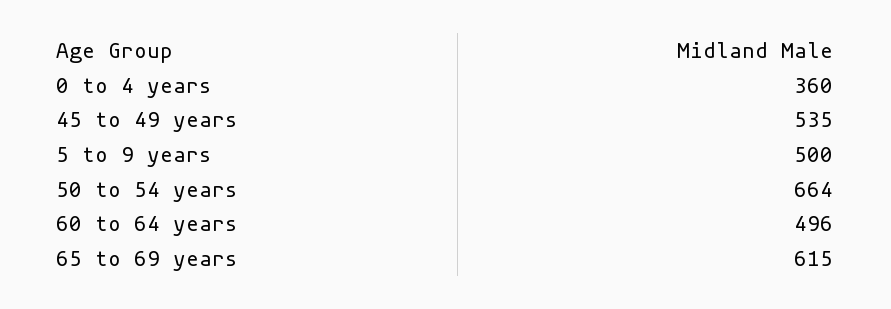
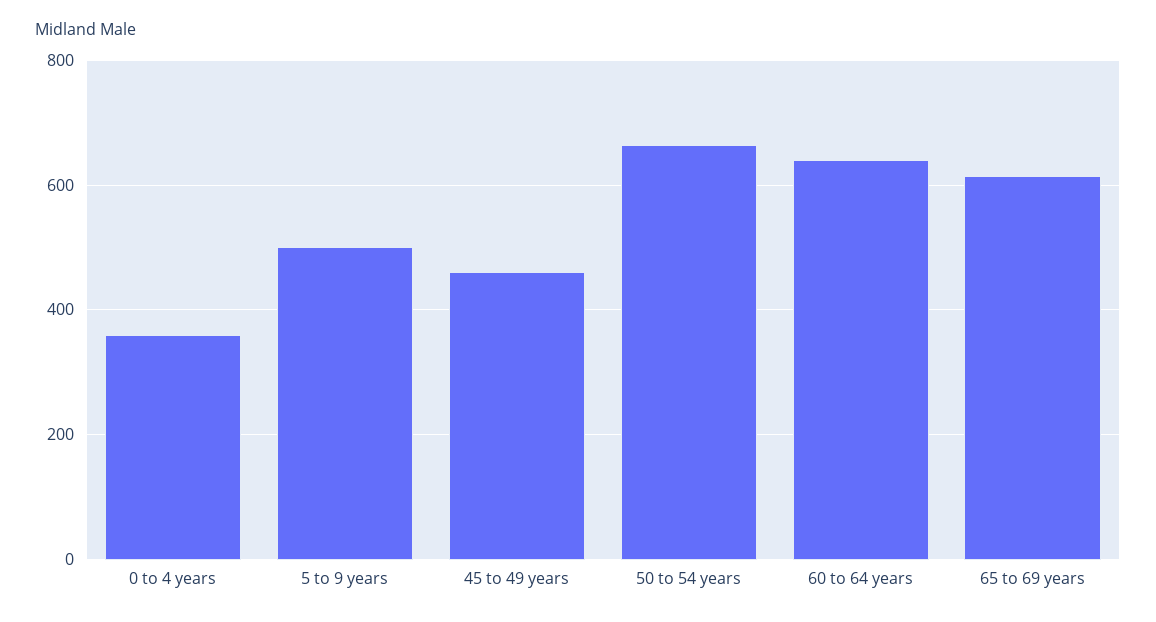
  {
    "0 to 4 years": 360,
-   "45 to 49 years": 535,
+   "45 to 49 years": 460,
    "5 to 9 years": 500,
    "50 to 54 years": 664,
-   "60 to 64 years": 496,
+   "60 to 64 years": 640,
    "65 to 69 years": 615
  }

